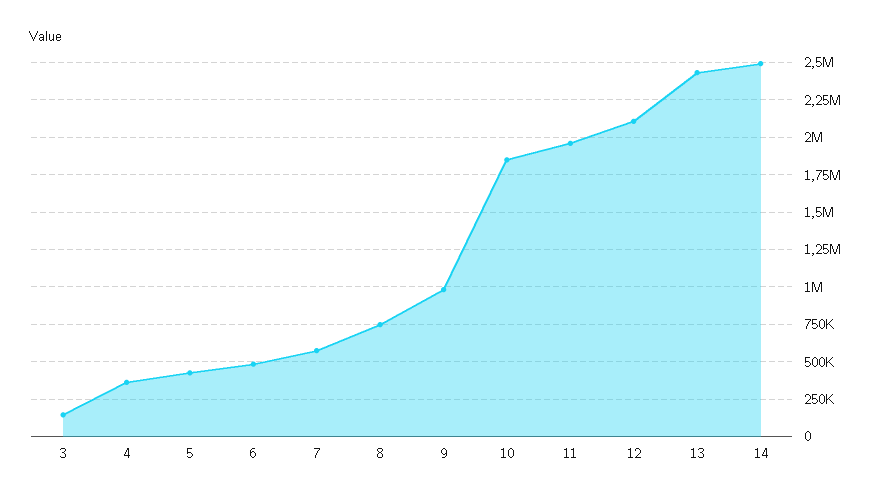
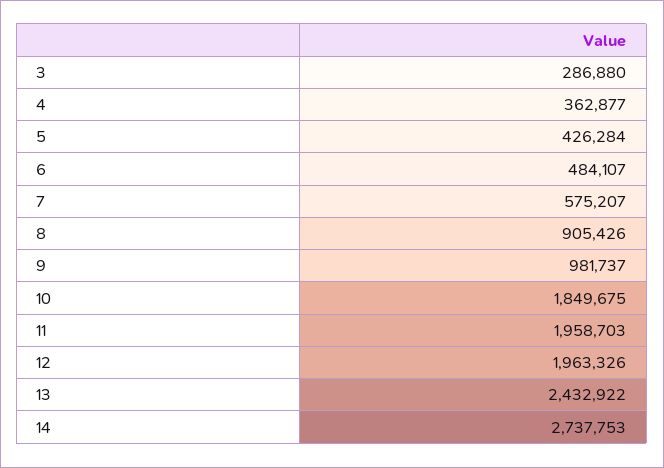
  {
-   "3": 150000,
+   "3": 286880,
    "4": 362877,
    "5": 426284,
    "6": 484107,
    "7": 575207,
-   "8": 750000,
+   "8": 905426,
    "9": 981737,
    "10": 1849675,
    "11": 1958703,
-   "12": 2100000,
+   "12": 1963326,
    "13": 2432922,
-   "14": 2500000
+   "14": 2737753
  }

